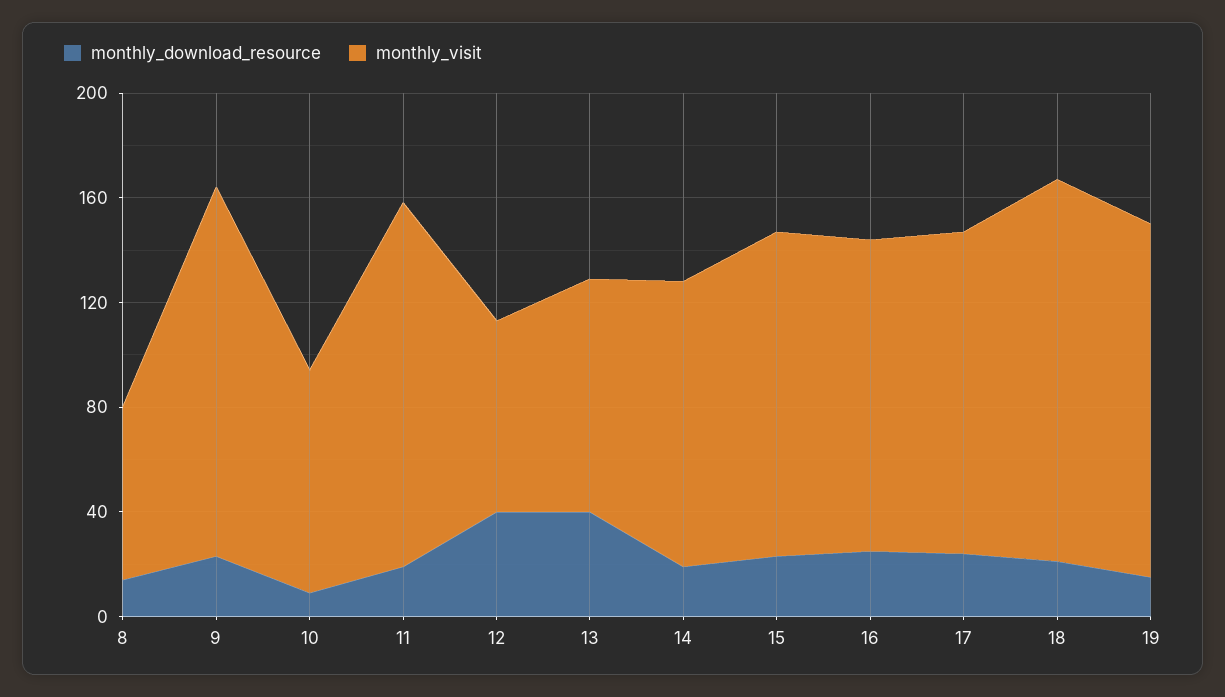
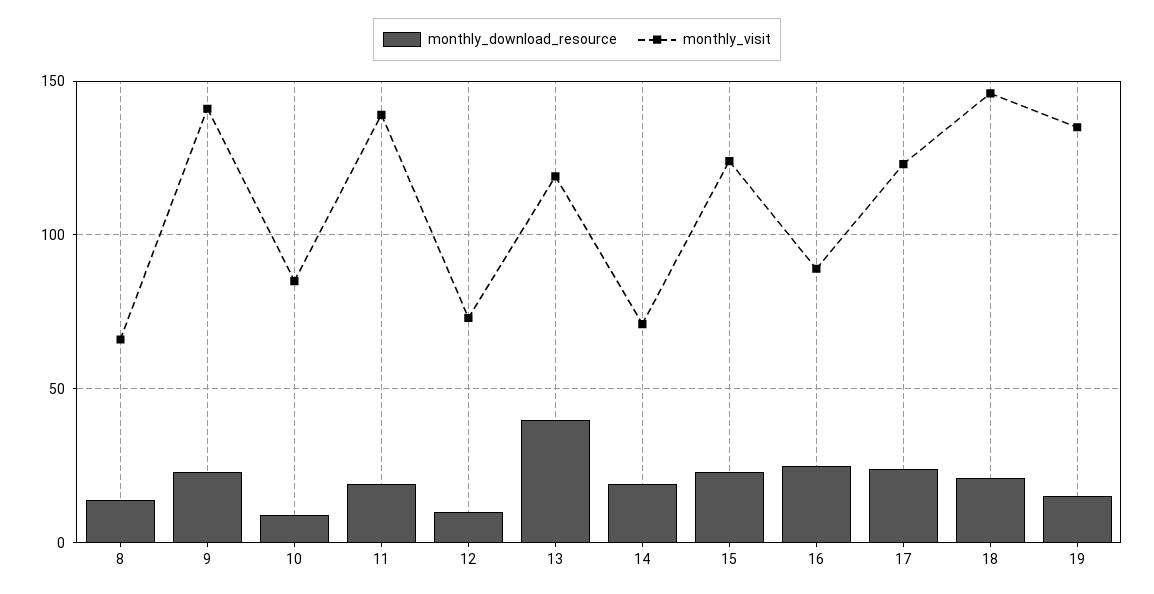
  {
    "monthly_download_resource": {
      "8": 15,
      "9": 25,
      "10": 10,
      "11": 20,
-     "12": 40,
+     "12": 10,
      "13": 40,
      "14": 20,
      "15": 25,
      "16": 25,
      "17": 25,
      "18": 20,
      "19": 15
    },
    "monthly_visit": {
      "8": 65,
      "9": 140,
      "10": 85,
      "11": 140,
      "12": 75,
-     "13": 90,
+     "13": 120,
-     "14": 110,
+     "14": 70,
      "15": 125,
-     "16": 120,
+     "16": 90,
      "17": 125,
      "18": 145,
      "19": 135
    }
  }

